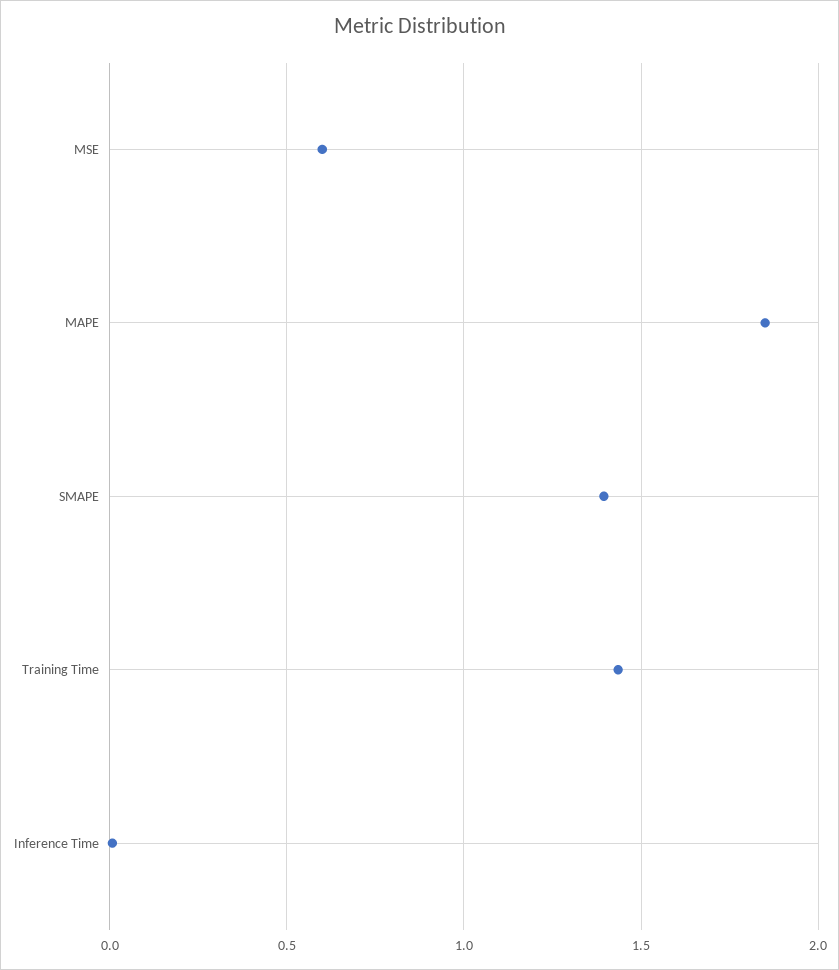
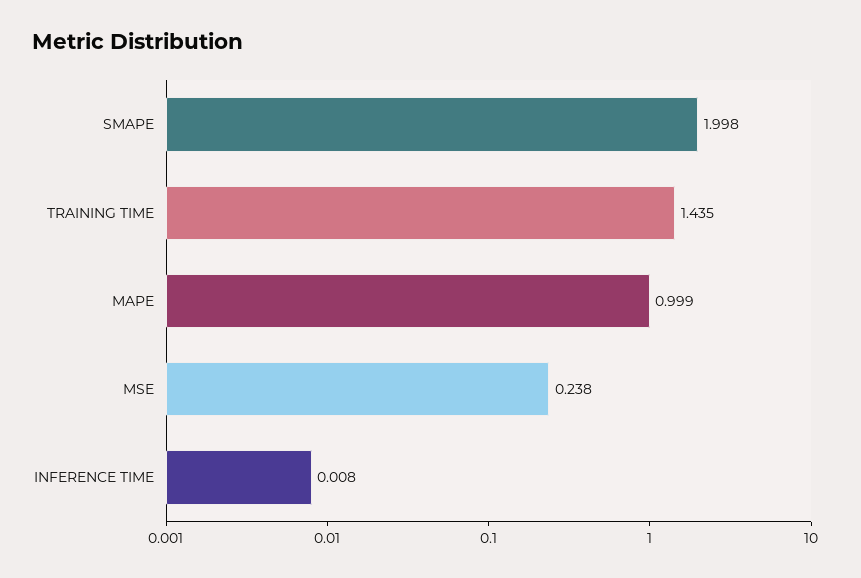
  {
-   "MSE": 0.6,
+   "MSE": 0.238,
-   "MAPE": 1.85,
+   "MAPE": 0.999,
-   "SMAPE": 1.4,
+   "SMAPE": 1.998,
    "Training Time": 1.435,
    "Inference Time": 0.008
  }

